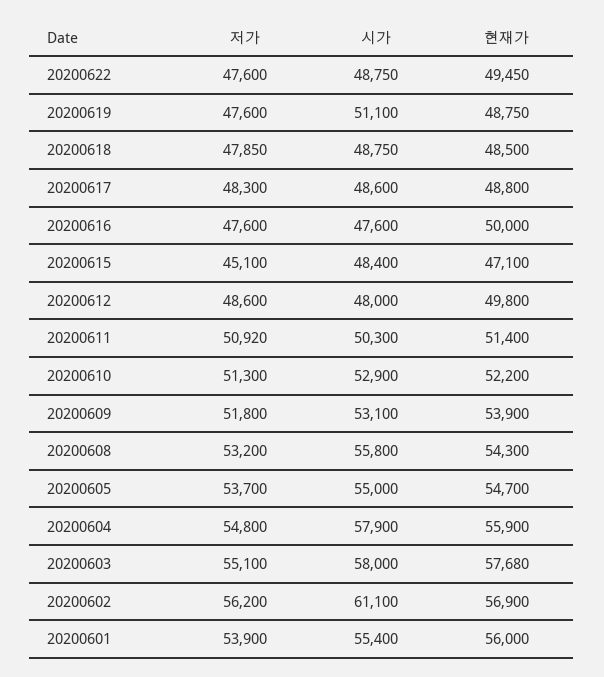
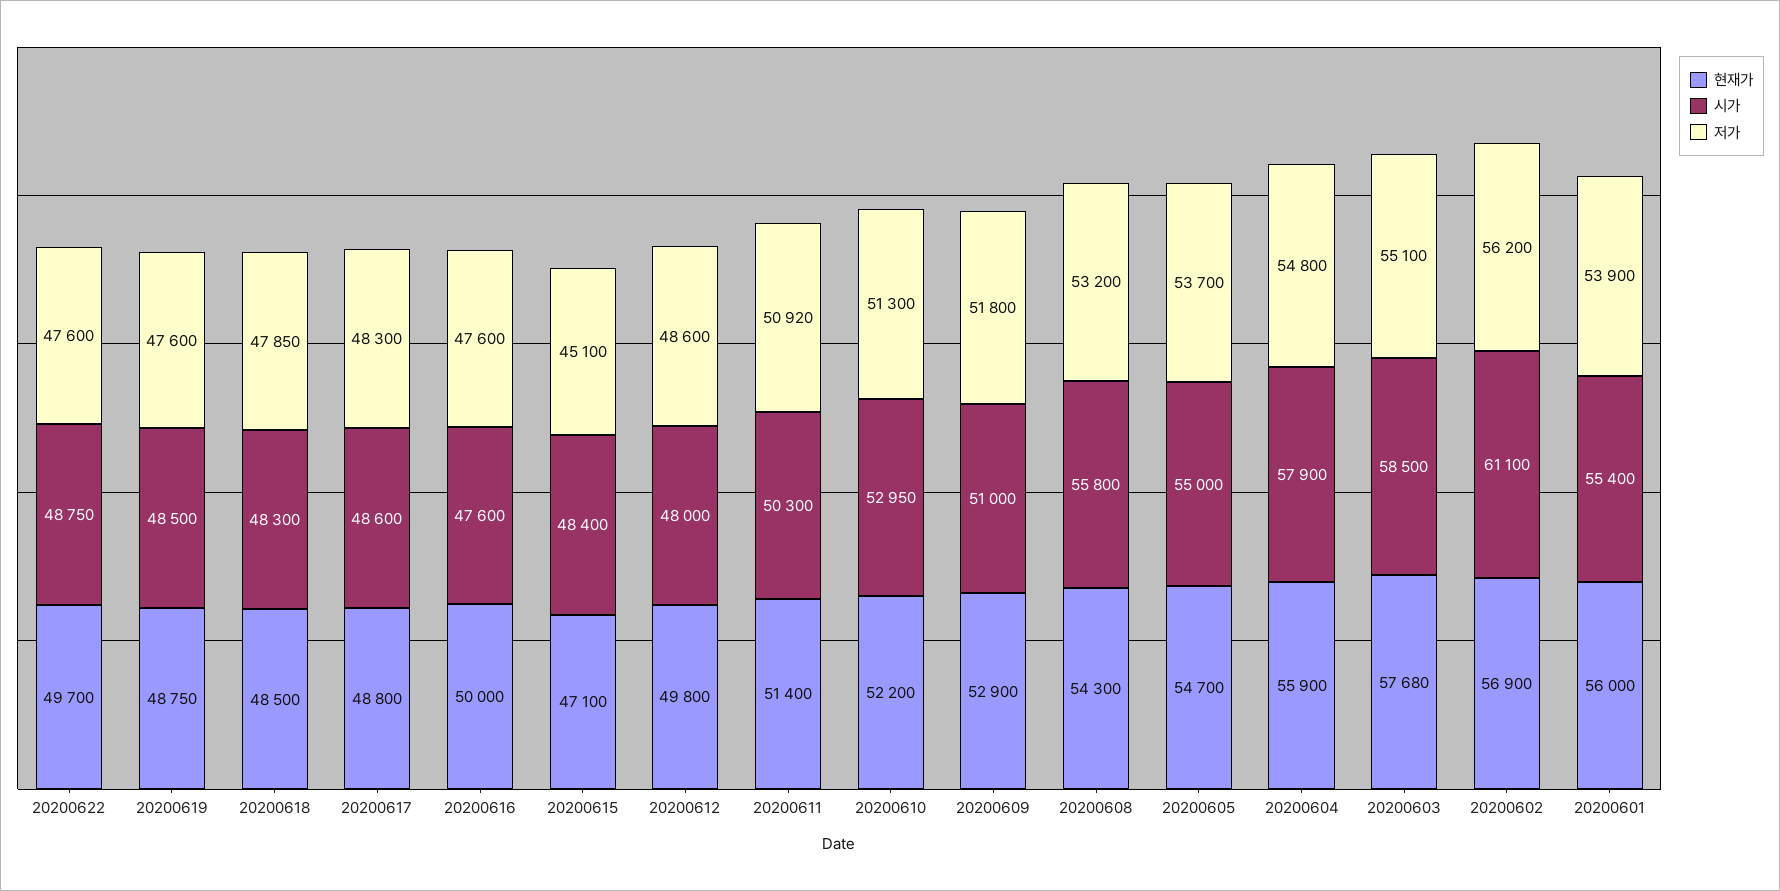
  {
    "저가": {
      "20200622": 47600,
      "20200619": 47600,
      "20200618": 47850,
      "20200617": 48300,
      "20200616": 47600,
      "20200615": 45100,
      "20200612": 48600,
      "20200611": 50920,
      "20200610": 51300,
      "20200609": 51800,
      "20200608": 53200,
      "20200605": 53700,
      "20200604": 54800,
      "20200603": 55100,
      "20200602": 56200,
      "20200601": 53900
    },
    "시가": {
      "20200622": 48750,
-     "20200619": 51100,
+     "20200619": 48500,
-     "20200618": 48750,
+     "20200618": 48300,
      "20200617": 48600,
      "20200616": 47600,
      "20200615": 48400,
      "20200612": 48000,
      "20200611": 50300,
-     "20200610": 52900,
+     "20200610": 52950,
-     "20200609": 53100,
+     "20200609": 51000,
      "20200608": 55800,
      "20200605": 55000,
      "20200604": 57900,
-     "20200603": 58000,
+     "20200603": 58500,
      "20200602": 61100,
      "20200601": 55400
    },
    "현재가": {
-     "20200622": 49450,
+     "20200622": 49700,
      "20200619": 48750,
      "20200618": 48500,
      "20200617": 48800,
      "20200616": 50000,
      "20200615": 47100,
      "20200612": 49800,
      "20200611": 51400,
      "20200610": 52200,
-     "20200609": 53900,
+     "20200609": 52900,
      "20200608": 54300,
      "20200605": 54700,
      "20200604": 55900,
      "20200603": 57680,
      "20200602": 56900,
      "20200601": 56000
    }
  }

